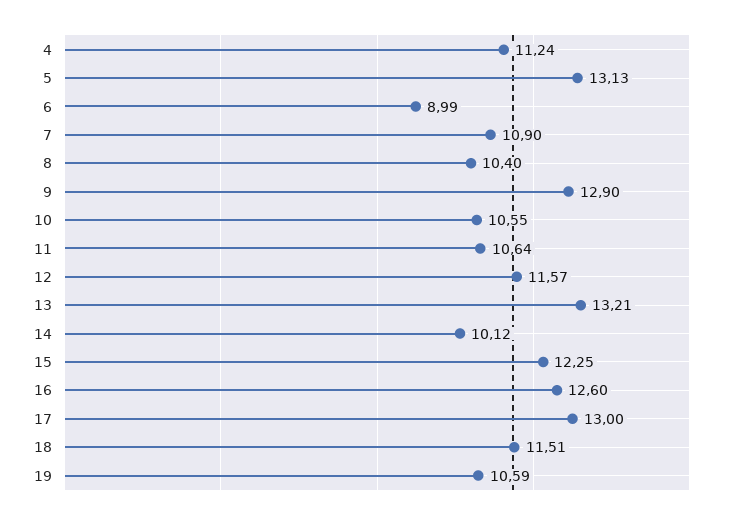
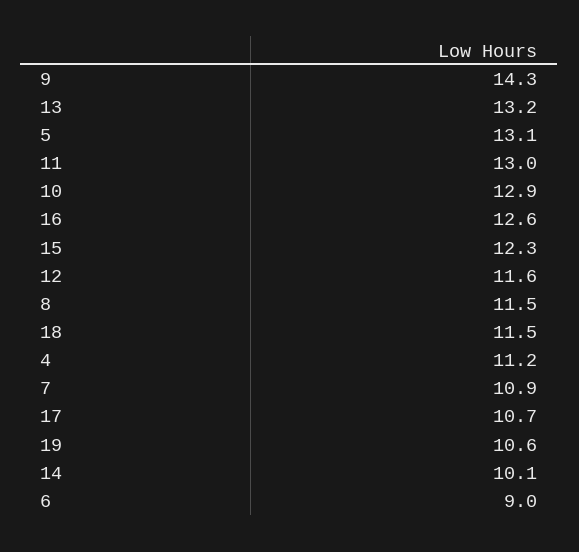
  {
    "4": 11.24,
    "5": 13.13,
    "6": 8.99,
    "7": 10.9,
-   "8": 10.4,
+   "8": 11.5,
-   "9": 12.9,
+   "9": 14.3,
-   "10": 10.55,
+   "10": 12.9,
-   "11": 10.64,
+   "11": 13,
    "12": 11.57,
    "13": 13.21,
    "14": 10.12,
    "15": 12.25,
    "16": 12.6,
-   "17": 13,
+   "17": 10.7,
    "18": 11.51,
    "19": 10.59
  }

